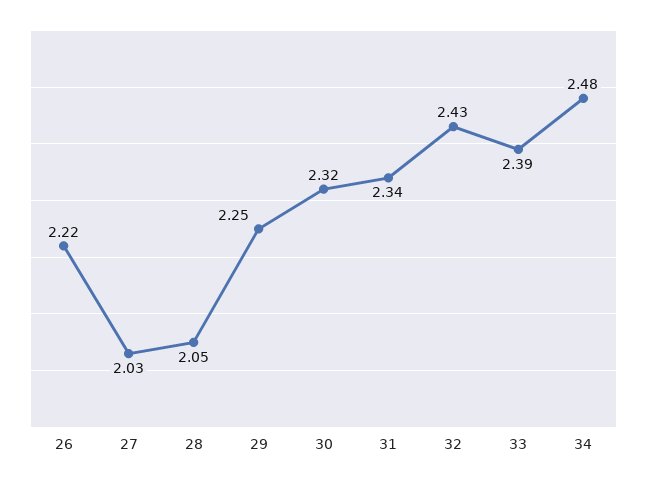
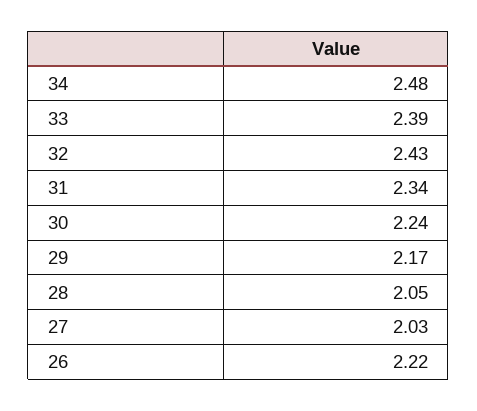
  {
    "26": 2.22,
    "27": 2.03,
    "28": 2.05,
-   "29": 2.25,
+   "29": 2.17,
-   "30": 2.32,
+   "30": 2.24,
    "31": 2.34,
    "32": 2.43,
    "33": 2.39,
    "34": 2.48
  }

